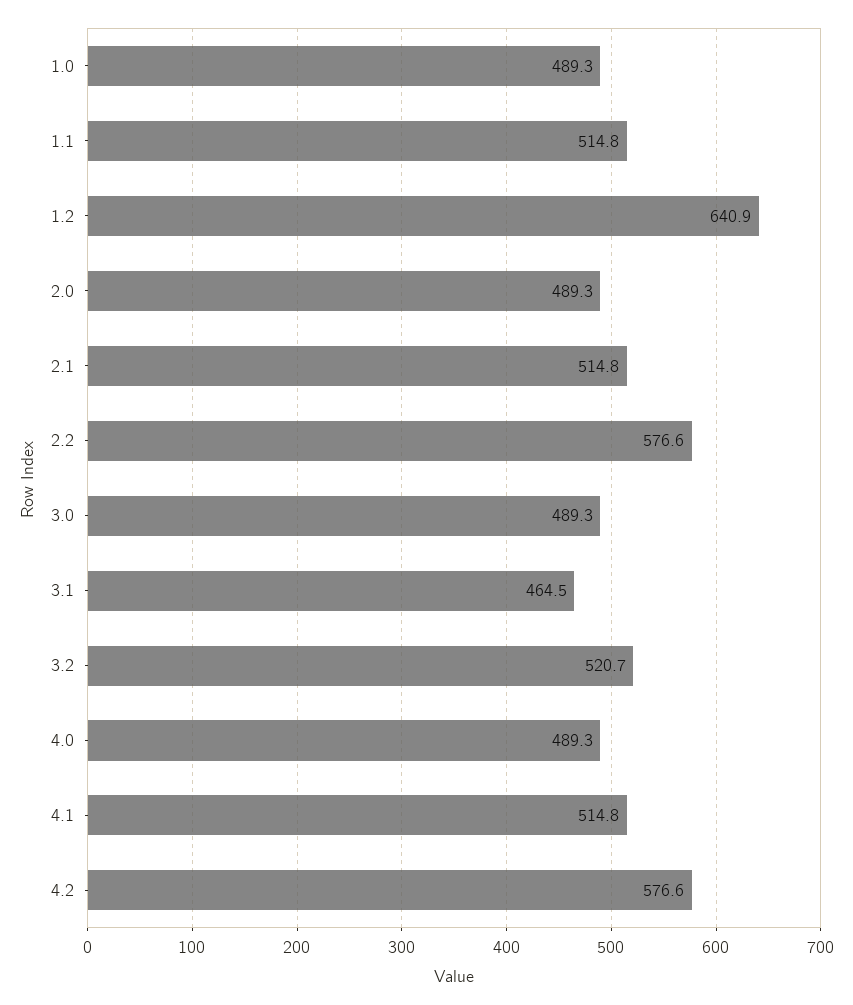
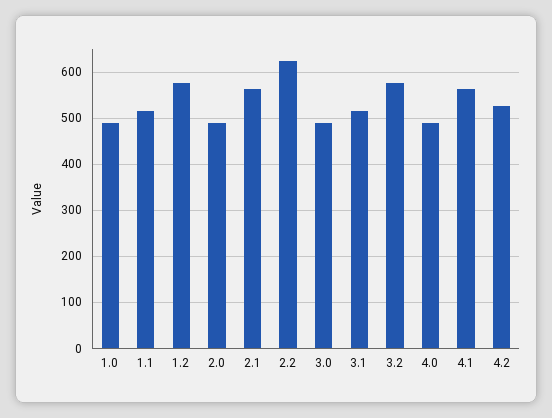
  {
    "1.0": 489.3,
    "1.1": 514.8,
-   "1.2": 640.9,
+   "1.2": 580,
    "2.0": 489.3,
-   "2.1": 514.8,
+   "2.1": 560,
-   "2.2": 576.6,
+   "2.2": 620,
    "3.0": 489.3,
-   "3.1": 464.5,
+   "3.1": 520,
-   "3.2": 520.7,
+   "3.2": 580,
    "4.0": 489.3,
-   "4.1": 514.8,
+   "4.1": 560,
-   "4.2": 576.6
+   "4.2": 520
  }

